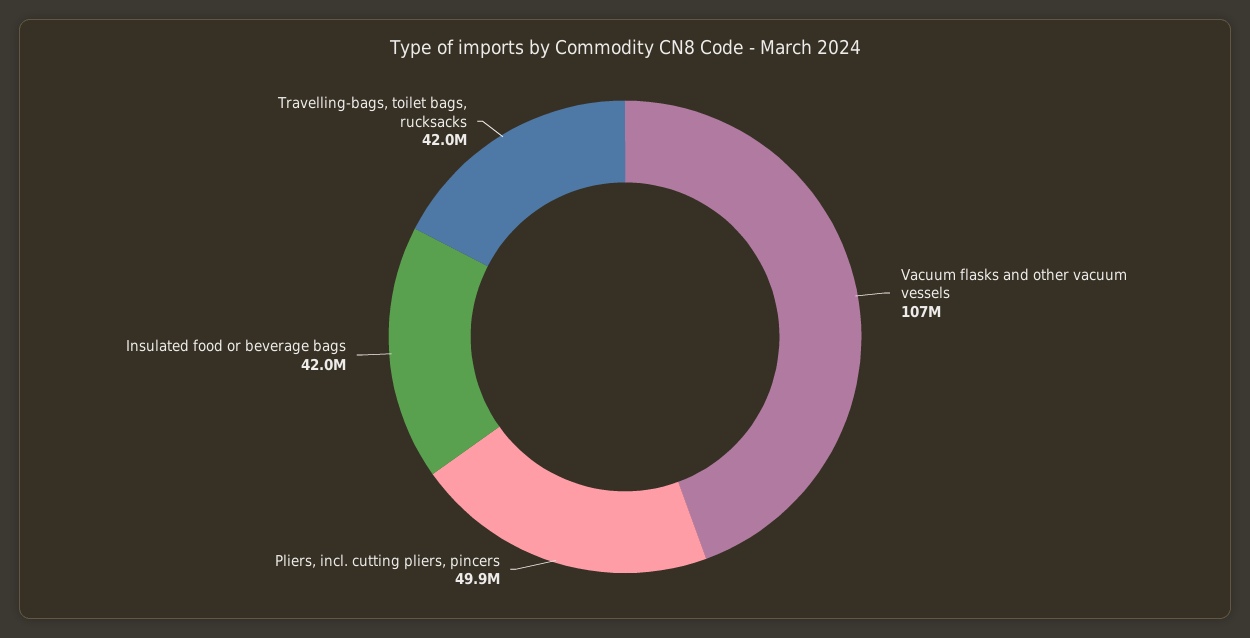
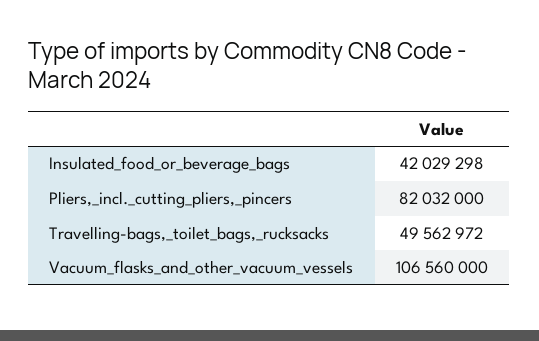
  {
    "Vacuum flasks and other vacuum vessels": 106560000,
-   "Pliers, incl. cutting pliers, pincers": 49900000,
+   "Pliers, incl. cutting pliers, pincers": 82032000,
    "Insulated food or beverage bags": 42029298,
-   "Travelling-bags, toilet bags, rucksacks": 42000000
+   "Travelling-bags, toilet bags, rucksacks": 49562972
  }

